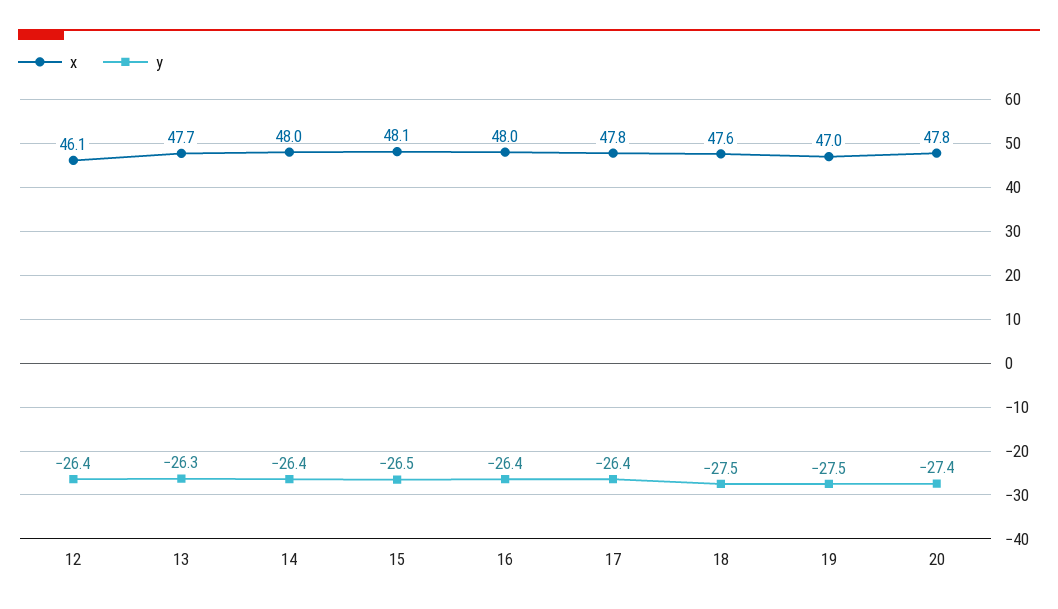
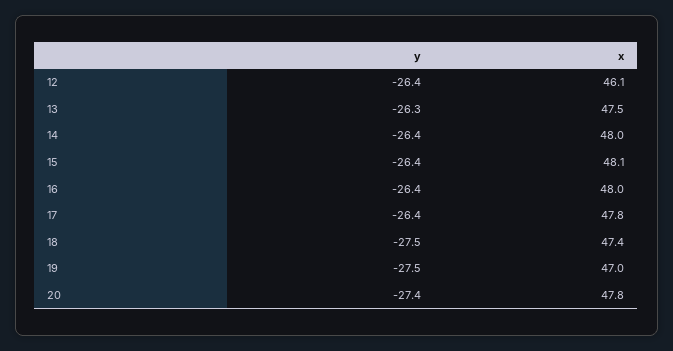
  {
    "x": {
      "12": 46.1,
-     "13": 47.7,
+     "13": 47.5,
      "14": 48,
      "15": 48.1,
      "16": 48,
      "17": 47.8,
-     "18": 47.6,
+     "18": 47.4,
      "19": 47,
      "20": 47.8
    },
    "y": {
      "12": -26.4,
      "13": -26.3,
      "14": -26.4,
-     "15": -26.5,
+     "15": -26.4,
      "16": -26.4,
      "17": -26.4,
      "18": -27.5,
      "19": -27.5,
      "20": -27.4
    }
  }

